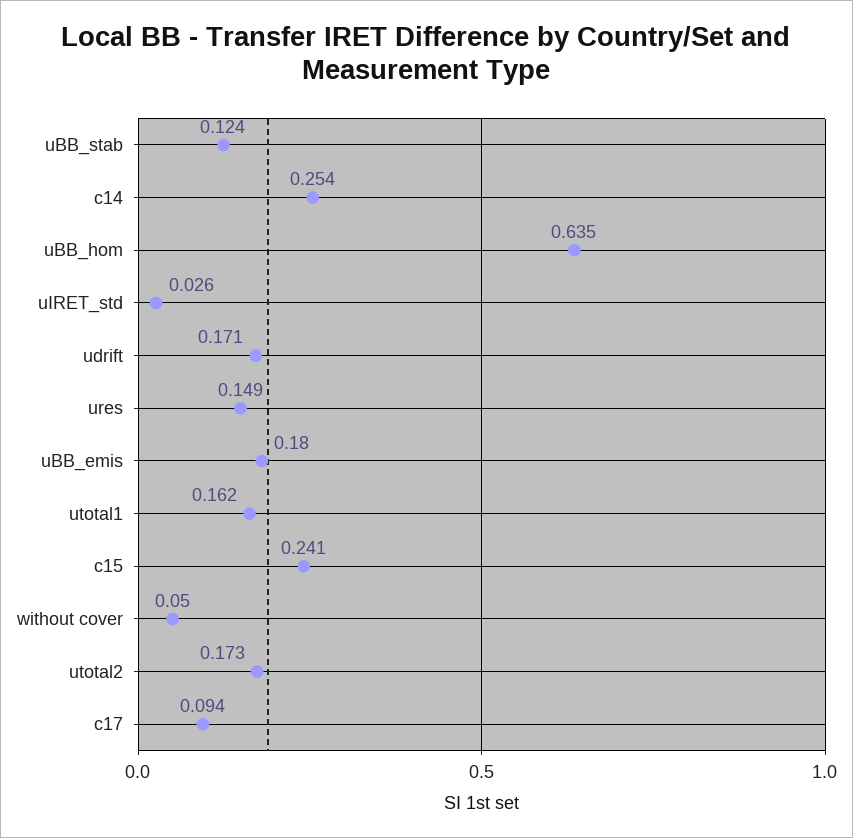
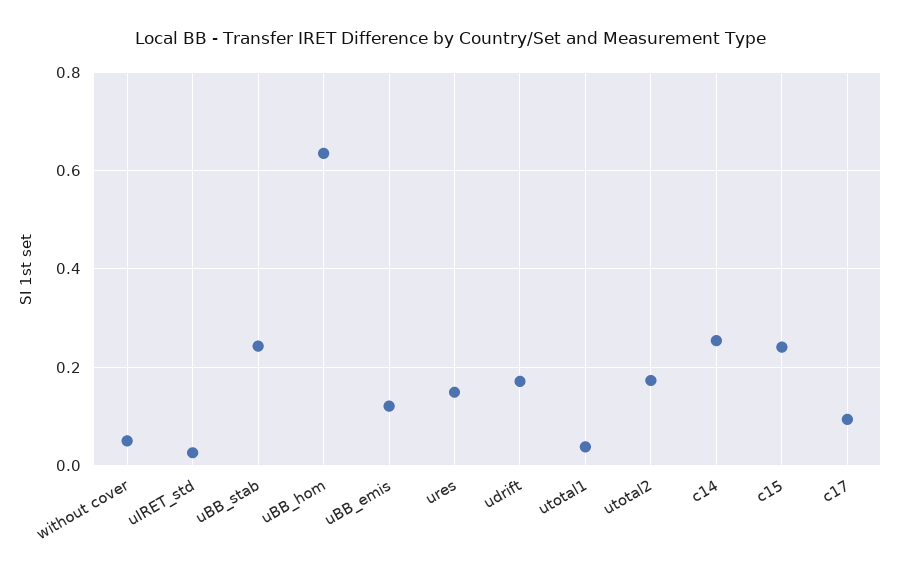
  {
-   "uBB_stab": 0.124,
+   "uBB_stab": 0.24,
    "c14": 0.254,
    "uBB_hom": 0.635,
    "uIRET_std": 0.026,
    "udrift": 0.171,
    "ures": 0.149,
-   "uBB_emis": 0.18,
+   "uBB_emis": 0.12,
-   "utotal1": 0.162,
+   "utotal1": 0.04,
    "c15": 0.241,
    "without cover": 0.05,
    "utotal2": 0.173,
    "c17": 0.094
  }

